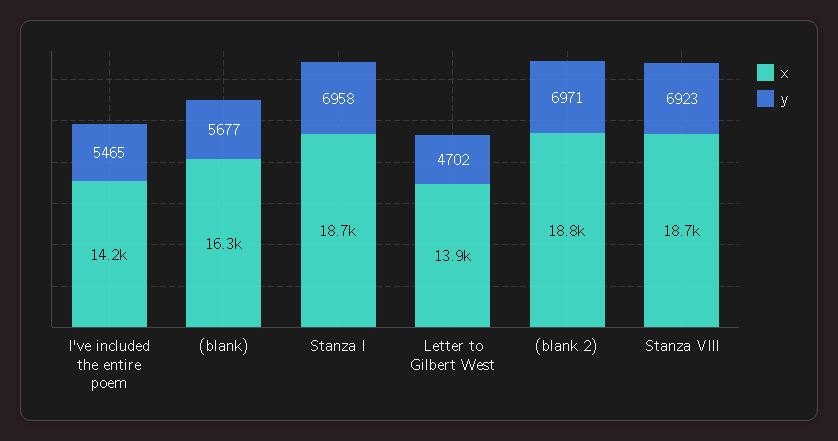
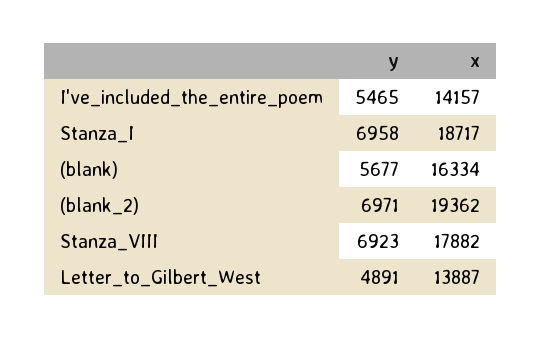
  {
    "x": {
      "I've included the entire poem": 14157,
      "(blank)": 16334,
      "Stanza I": 18717,
      "Letter to Gilbert West": 13887,
-     "(blank 2)": 18800,
+     "(blank 2)": 19362,
-     "Stanza VIII": 18700
+     "Stanza VIII": 17882
    },
    "y": {
      "I've included the entire poem": 5465,
      "(blank)": 5677,
      "Stanza I": 6958,
-     "Letter to Gilbert West": 4702,
+     "Letter to Gilbert West": 4891,
      "(blank 2)": 6971,
      "Stanza VIII": 6923
    }
  }

